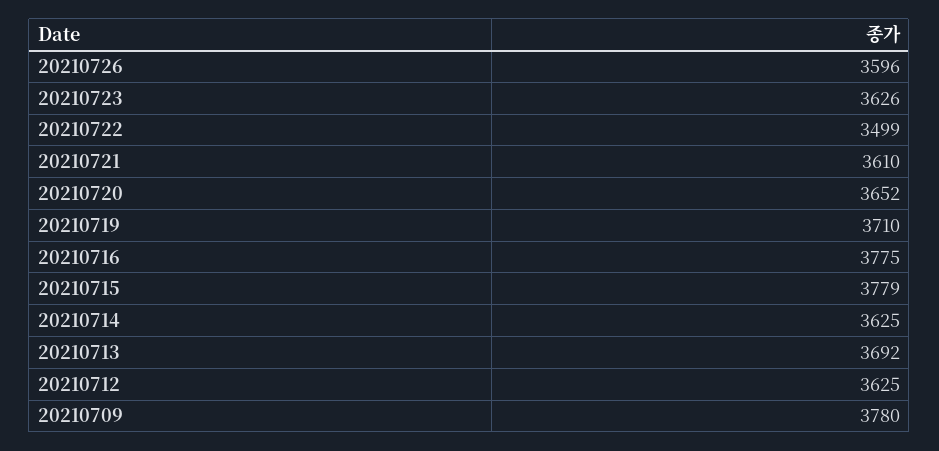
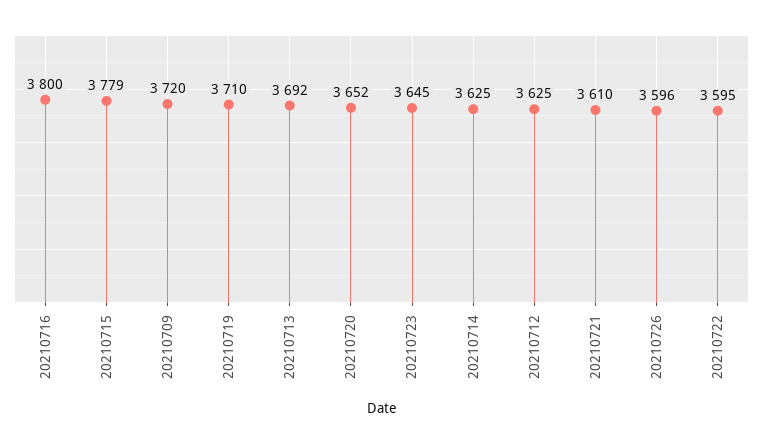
  {
    "20210726": 3596,
-   "20210723": 3626,
+   "20210723": 3645,
-   "20210722": 3499,
+   "20210722": 3595,
    "20210721": 3610,
    "20210720": 3652,
    "20210719": 3710,
-   "20210716": 3775,
+   "20210716": 3800,
    "20210715": 3779,
    "20210714": 3625,
    "20210713": 3692,
    "20210712": 3625,
-   "20210709": 3780
+   "20210709": 3720
  }

